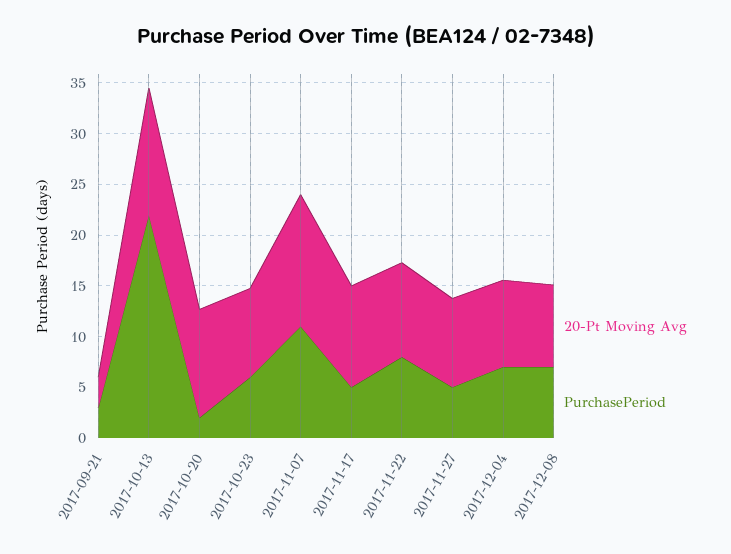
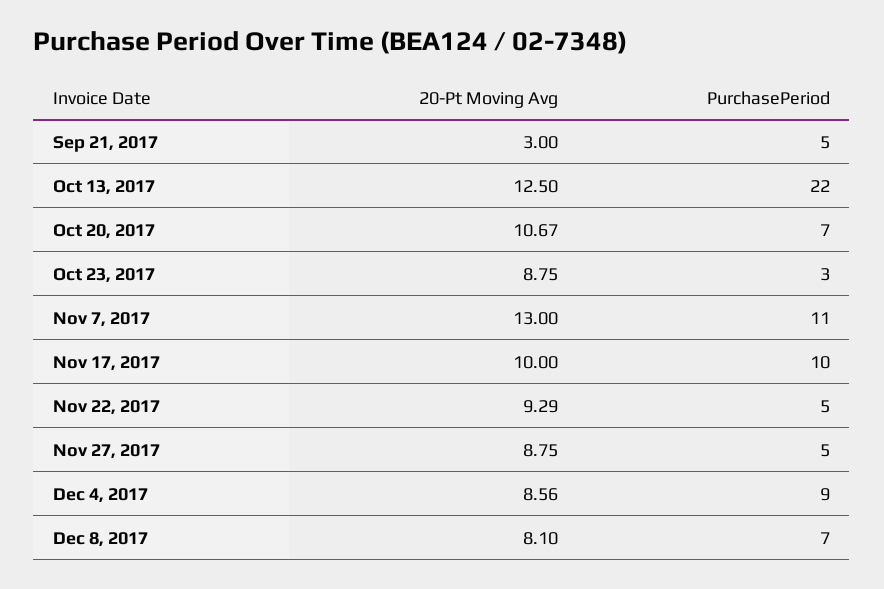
  {
    "20-Pt Moving Avg": {
      "2017-09-21": 3,
      "2017-10-13": 12.5,
      "2017-10-20": 10.67,
      "2017-10-23": 8.75,
      "2017-11-07": 13,
      "2017-11-17": 10,
      "2017-11-22": 9.29,
      "2017-11-27": 8.75,
      "2017-12-04": 8.56,
      "2017-12-08": 8.1
    },
    "PurchasePeriod": {
-     "2017-09-21": 3,
+     "2017-09-21": 5,
      "2017-10-13": 22,
-     "2017-10-20": 2,
+     "2017-10-20": 7,
-     "2017-10-23": 6,
+     "2017-10-23": 3,
      "2017-11-07": 11,
-     "2017-11-17": 5,
+     "2017-11-17": 10,
-     "2017-11-22": 8,
+     "2017-11-22": 5,
      "2017-11-27": 5,
-     "2017-12-04": 7,
+     "2017-12-04": 9,
      "2017-12-08": 7
    }
  }

